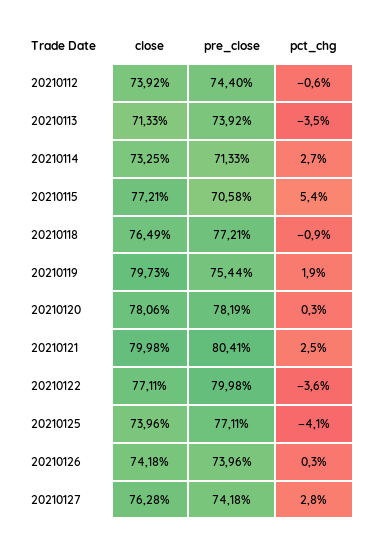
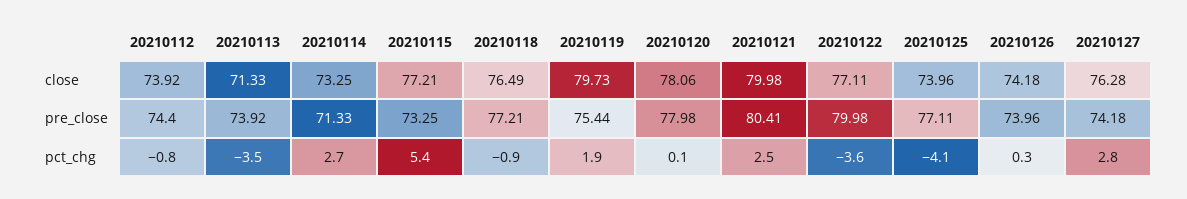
  {
    "close": {
      "20210112": 73.92,
      "20210113": 71.33,
      "20210114": 73.25,
      "20210115": 77.21,
      "20210118": 76.49,
      "20210119": 79.73,
      "20210120": 78.06,
      "20210121": 79.98,
      "20210122": 77.11,
      "20210125": 73.96,
      "20210126": 74.18,
      "20210127": 76.28
    },
    "pre_close": {
      "20210112": 74.4,
      "20210113": 73.92,
      "20210114": 71.33,
-     "20210115": 70.58,
+     "20210115": 73.25,
      "20210118": 77.21,
      "20210119": 75.44,
-     "20210120": 78.19,
+     "20210120": 77.98,
      "20210121": 80.41,
      "20210122": 79.98,
      "20210125": 77.11,
      "20210126": 73.96,
      "20210127": 74.18
    },
    "pct_chg": {
-     "20210112": -0.6,
+     "20210112": -0.8,
      "20210113": -3.5,
      "20210114": 2.7,
      "20210115": 5.4,
      "20210118": -0.9,
      "20210119": 1.9,
-     "20210120": 0.3,
+     "20210120": 0.1,
      "20210121": 2.5,
      "20210122": -3.6,
      "20210125": -4.1,
      "20210126": 0.3,
      "20210127": 2.8
    }
  }

